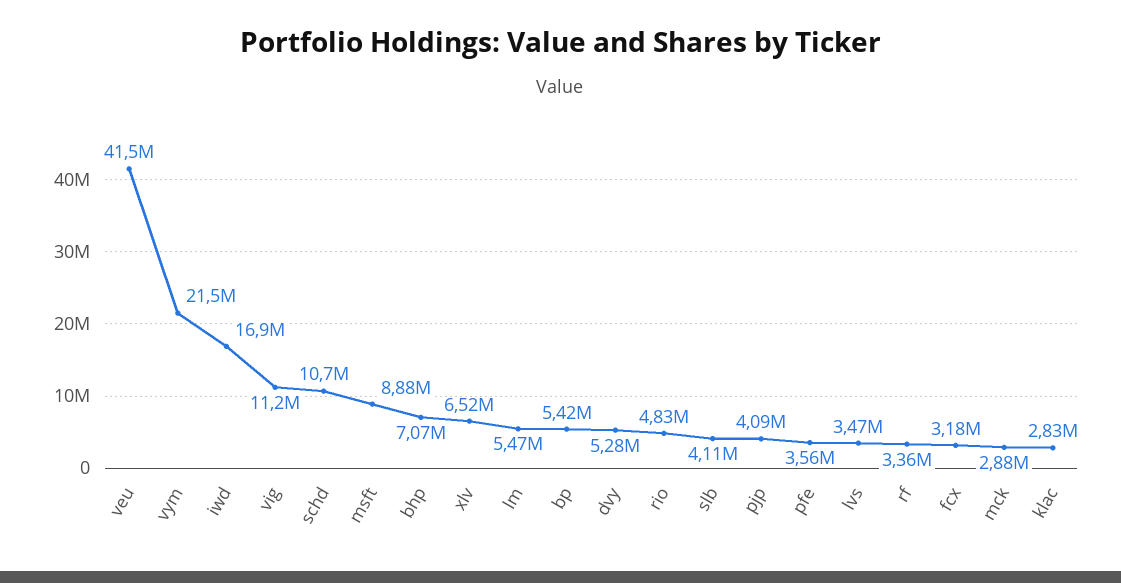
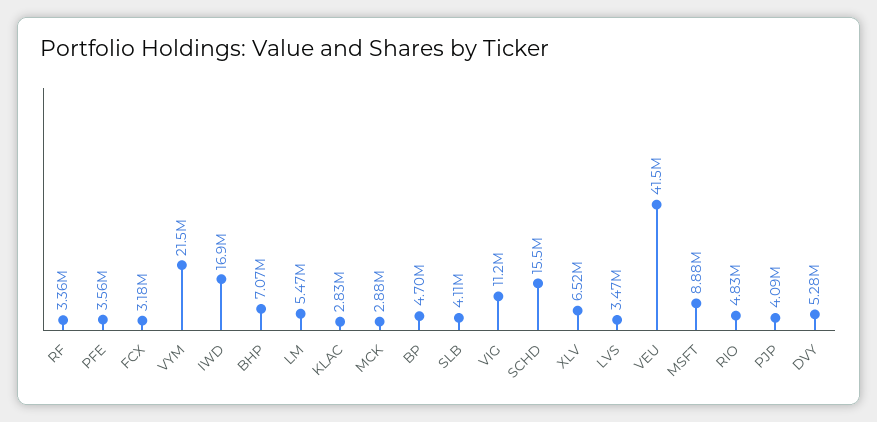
  {
    "veu": 41500000,
    "vym": 21500000,
    "iwd": 16900000,
    "vig": 11200000,
-   "schd": 10700000,
+   "schd": 15500000,
    "msft": 8880000,
    "bhp": 7070000,
    "xlv": 6520000,
    "lm": 5470000,
-   "bp": 5420000,
+   "bp": 4700000,
    "dvy": 5280000,
    "rio": 4830000,
    "slb": 4110000,
    "pjp": 4090000,
    "pfe": 3560000,
    "lvs": 3470000,
    "rf": 3360000,
    "fcx": 3180000,
    "mck": 2880000,
    "klac": 2830000
  }

